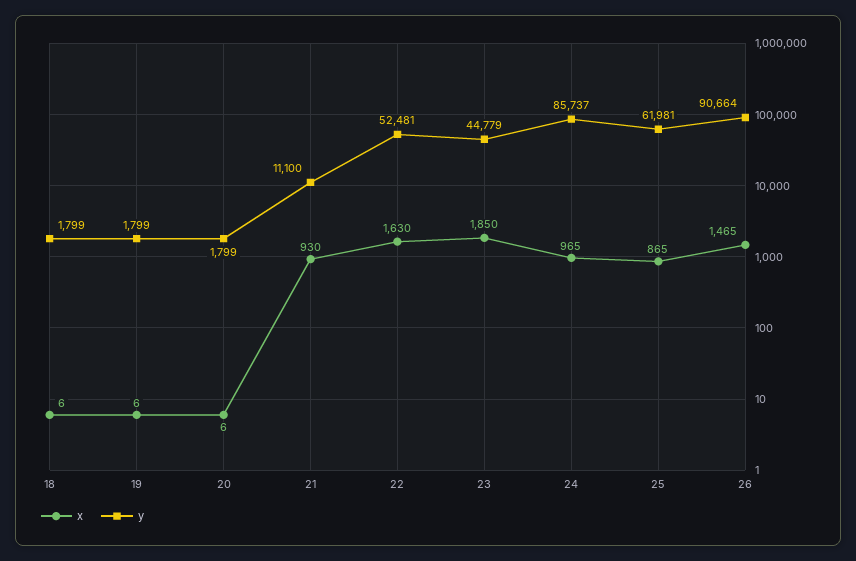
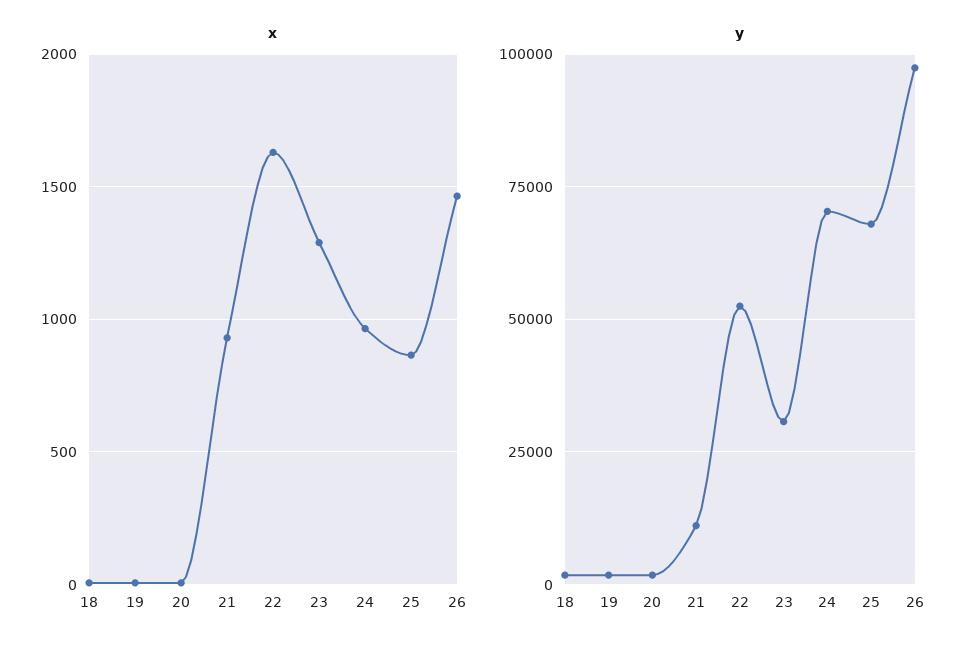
  {
    "x": {
      "18": 6,
      "19": 6,
      "20": 6,
      "21": 930,
      "22": 1630,
-     "23": 1850,
+     "23": 1300,
      "24": 965,
      "25": 865,
      "26": 1465
    },
    "y": {
      "18": 1799,
      "19": 1799,
      "20": 1799,
      "21": 11100,
      "22": 52481,
-     "23": 44779,
+     "23": 30000,
-     "24": 85737,
+     "24": 70000,
-     "25": 61981,
+     "25": 67500,
-     "26": 90664
+     "26": 97500
    }
  }

